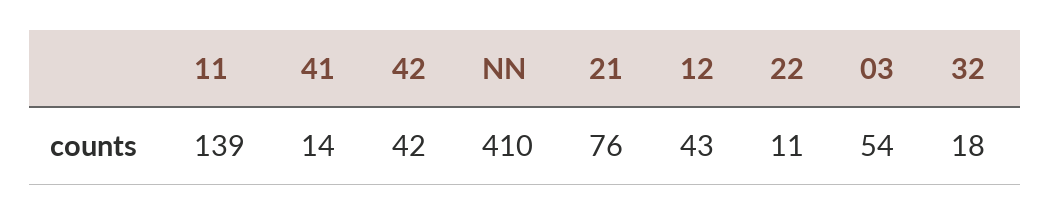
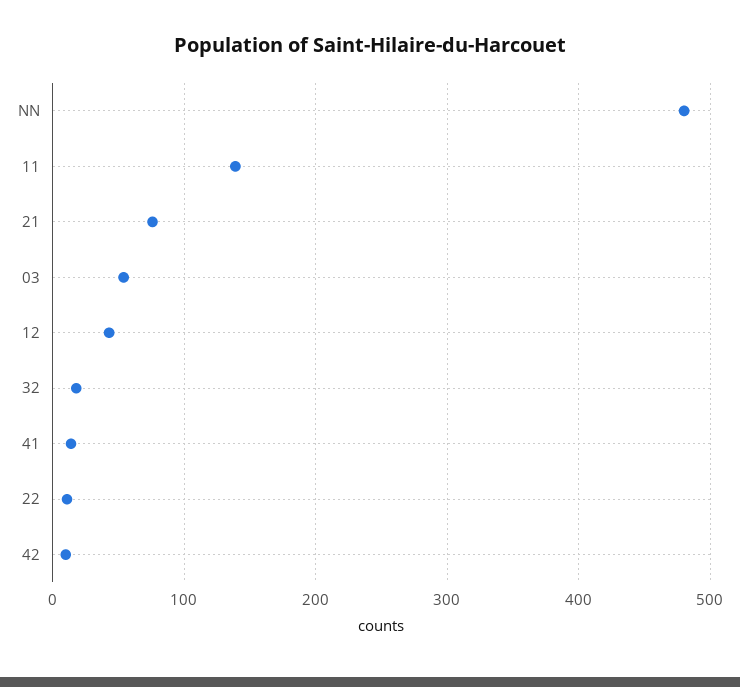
  {
    "11": 139,
    "41": 14,
-   "42": 42,
+   "42": 10,
-   "NN": 410,
+   "NN": 480,
    "21": 76,
    "12": 43,
    "22": 11,
    "03": 54,
    "32": 18
  }

